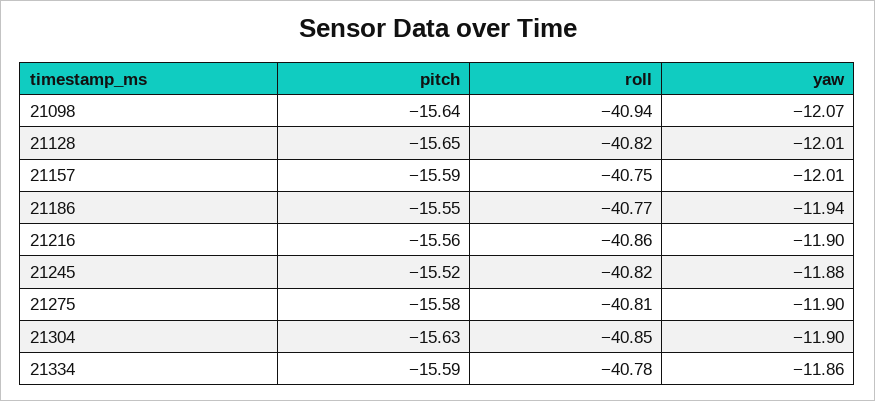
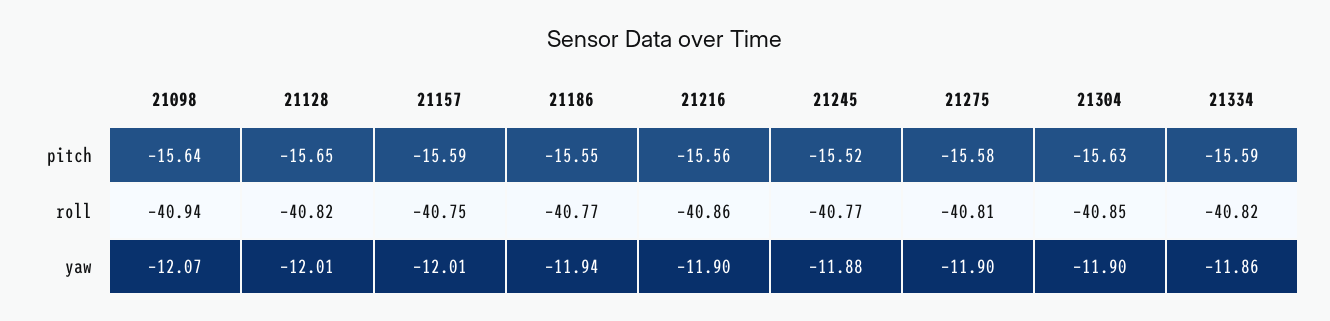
  {
    "pitch": {
      "21098": -15.64,
      "21128": -15.65,
      "21157": -15.59,
      "21186": -15.55,
      "21216": -15.56,
      "21245": -15.52,
      "21275": -15.58,
      "21304": -15.63,
      "21334": -15.59
    },
    "roll": {
      "21098": -40.94,
      "21128": -40.82,
      "21157": -40.75,
      "21186": -40.77,
      "21216": -40.86,
-     "21245": -40.82,
+     "21245": -40.77,
      "21275": -40.81,
      "21304": -40.85,
-     "21334": -40.78
+     "21334": -40.82
    },
    "yaw": {
      "21098": -12.07,
      "21128": -12.01,
      "21157": -12.01,
      "21186": -11.94,
      "21216": -11.9,
      "21245": -11.88,
      "21275": -11.9,
      "21304": -11.9,
      "21334": -11.86
    }
  }

